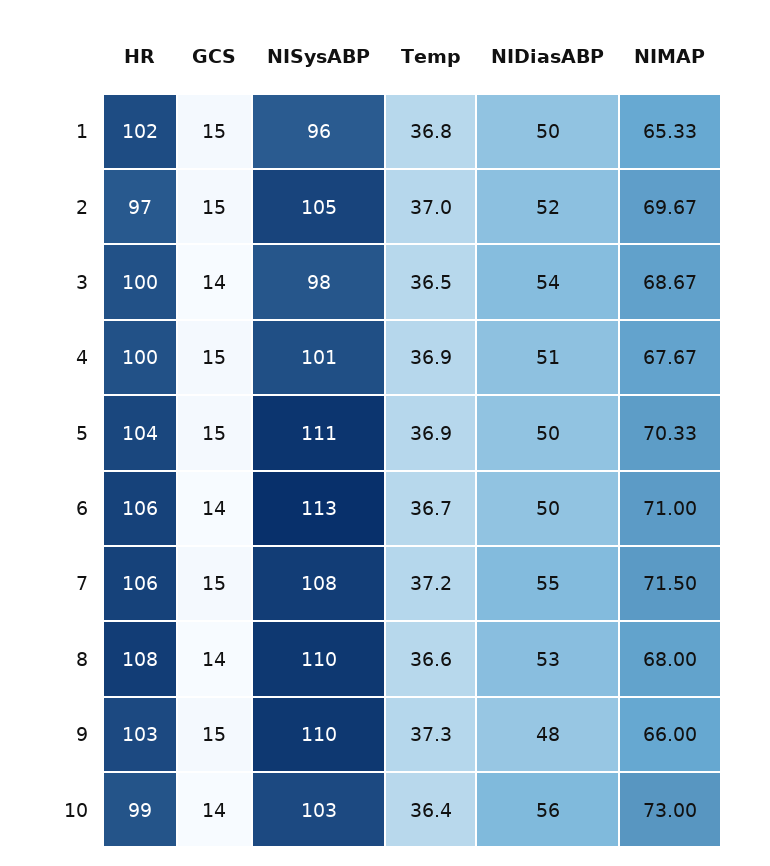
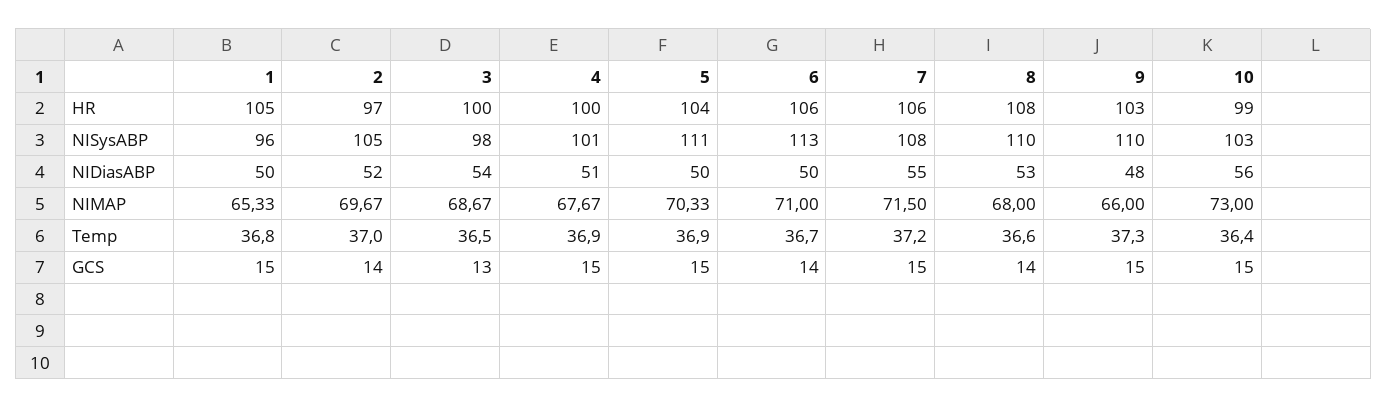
  {
    "HR": {
-     "1": 102,
+     "1": 105,
      "2": 97,
      "3": 100,
      "4": 100,
      "5": 104,
      "6": 106,
      "7": 106,
      "8": 108,
      "9": 103,
      "10": 99
    },
    "GCS": {
      "1": 15,
-     "2": 15,
+     "2": 14,
-     "3": 14,
+     "3": 13,
      "4": 15,
      "5": 15,
      "6": 14,
      "7": 15,
      "8": 14,
      "9": 15,
-     "10": 14
+     "10": 15
    },
    "NISysABP": {
      "1": 96,
      "2": 105,
      "3": 98,
      "4": 101,
      "5": 111,
      "6": 113,
      "7": 108,
      "8": 110,
      "9": 110,
      "10": 103
    },
    "Temp": {
      "1": 36.8,
      "2": 37,
      "3": 36.5,
      "4": 36.9,
      "5": 36.9,
      "6": 36.7,
      "7": 37.2,
      "8": 36.6,
      "9": 37.3,
      "10": 36.4
    },
    "NIDiasABP": {
      "1": 50,
      "2": 52,
      "3": 54,
      "4": 51,
      "5": 50,
      "6": 50,
      "7": 55,
      "8": 53,
      "9": 48,
      "10": 56
    },
    "NIMAP": {
      "1": 65.33,
      "2": 69.67,
      "3": 68.67,
      "4": 67.67,
      "5": 70.33,
      "6": 71,
      "7": 71.5,
      "8": 68,
      "9": 66,
      "10": 73
    }
  }

